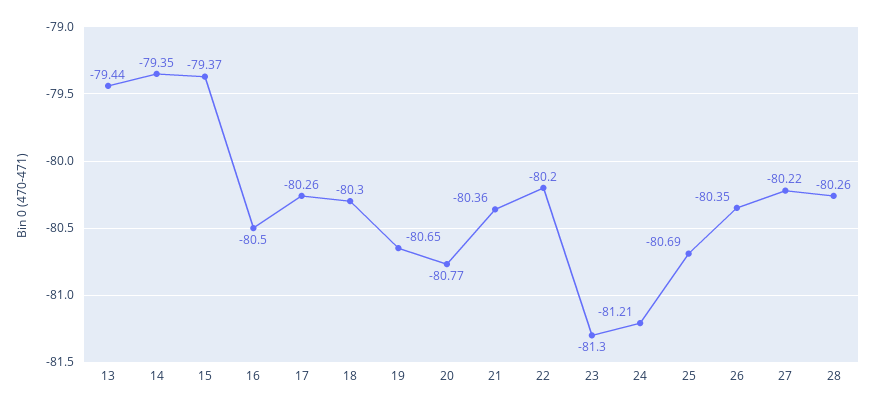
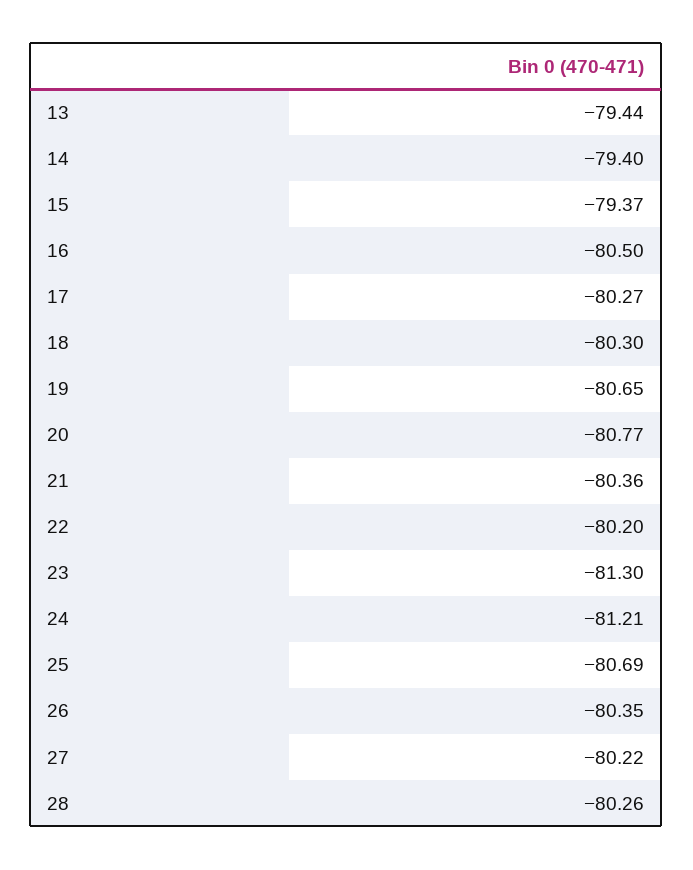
  {
    "13": -79.44,
-   "14": -79.35,
+   "14": -79.4,
    "15": -79.37,
    "16": -80.5,
-   "17": -80.26,
+   "17": -80.27,
    "18": -80.3,
    "19": -80.65,
    "20": -80.77,
    "21": -80.36,
    "22": -80.2,
    "23": -81.3,
    "24": -81.21,
    "25": -80.69,
    "26": -80.35,
    "27": -80.22,
    "28": -80.26
  }

